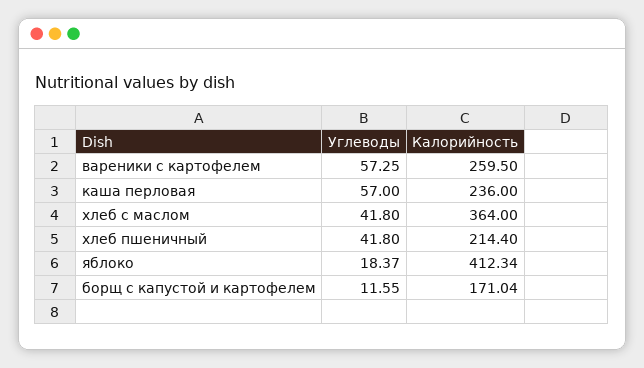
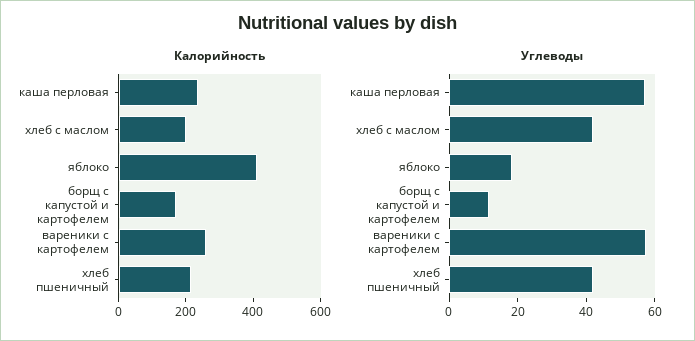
  {
    "Углеводы": {
      "вареники с картофелем": 57.25,
      "каша перловая": 57,
      "хлеб с маслом": 41.8,
      "хлеб пшеничный": 41.8,
      "яблоко": 18.37,
      "борщ с капустой и картофелем": 11.55
    },
    "Калорийность": {
      "вареники с картофелем": 259.5,
      "каша перловая": 236,
-     "хлеб с маслом": 364,
+     "хлеб с маслом": 200,
      "хлеб пшеничный": 214.4,
      "яблоко": 412.34,
      "борщ с капустой и картофелем": 171.04
    }
  }

